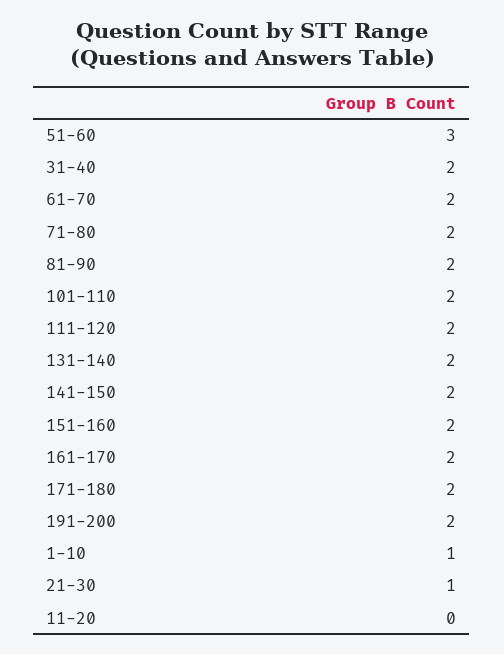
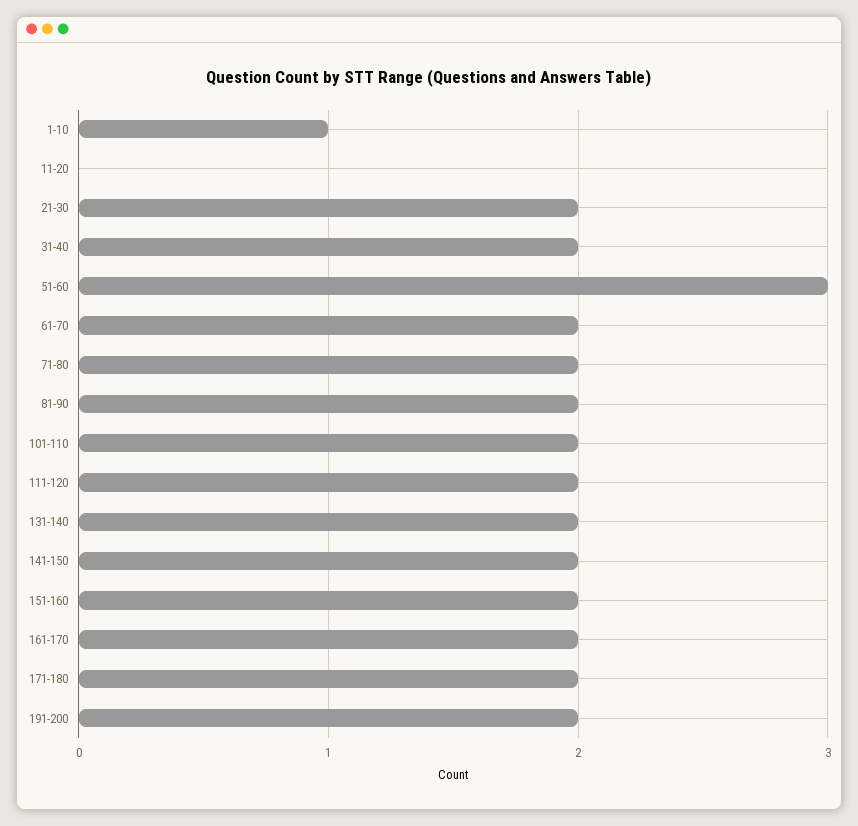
  {
    "51-60": 3,
    "31-40": 2,
    "61-70": 2,
    "71-80": 2,
    "81-90": 2,
    "101-110": 2,
    "111-120": 2,
    "131-140": 2,
    "141-150": 2,
    "151-160": 2,
    "161-170": 2,
    "171-180": 2,
    "191-200": 2,
    "1-10": 1,
-   "21-30": 1,
+   "21-30": 2,
    "11-20": 0
  }

